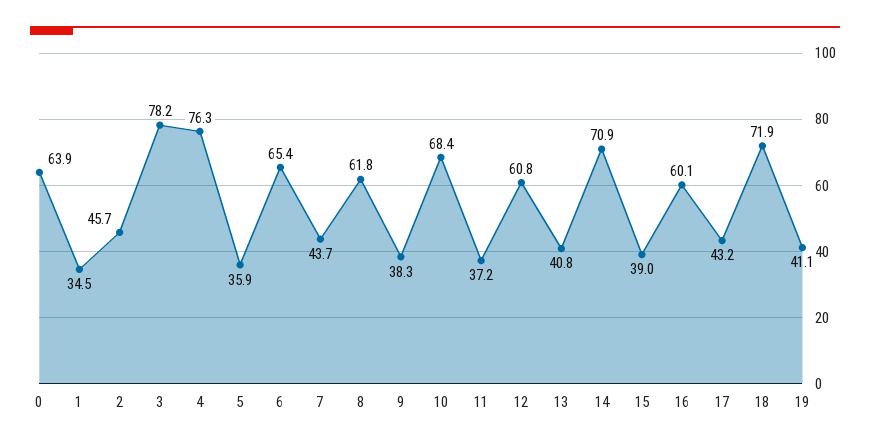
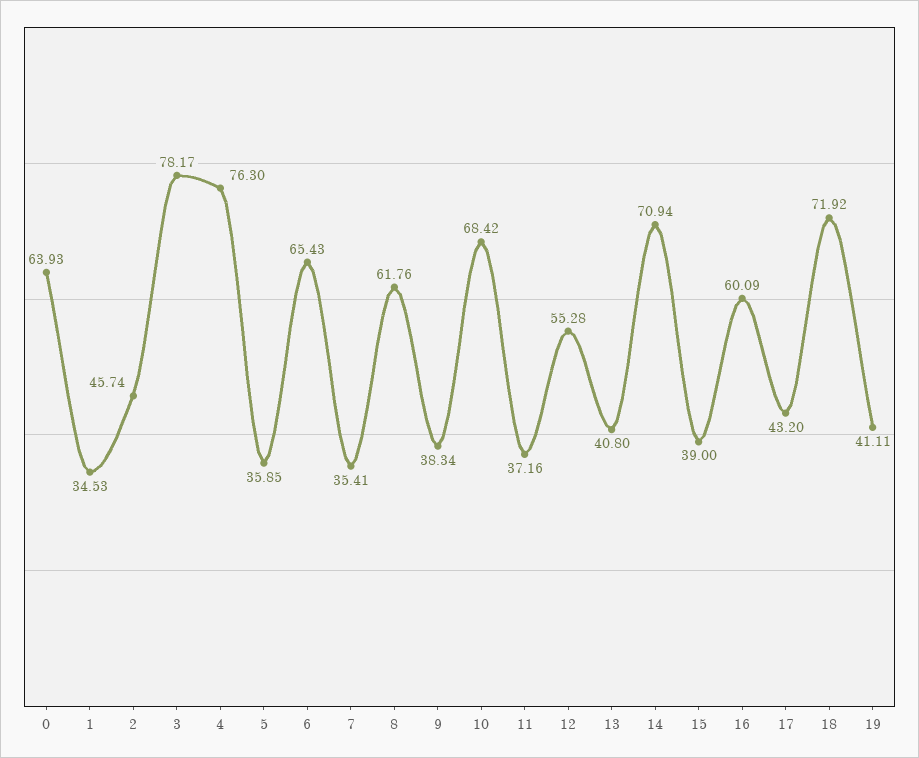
  {
    "0": 63.93,
    "1": 34.53,
    "2": 45.74,
    "3": 78.17,
    "4": 76.3,
    "5": 35.85,
    "6": 65.43,
-   "7": 43.7,
+   "7": 35.41,
    "8": 61.76,
    "9": 38.34,
    "10": 68.42,
    "11": 37.16,
-   "12": 60.8,
+   "12": 55.28,
    "13": 40.8,
    "14": 70.94,
    "15": 39,
    "16": 60.09,
    "17": 43.2,
    "18": 71.92,
    "19": 41.11
  }

